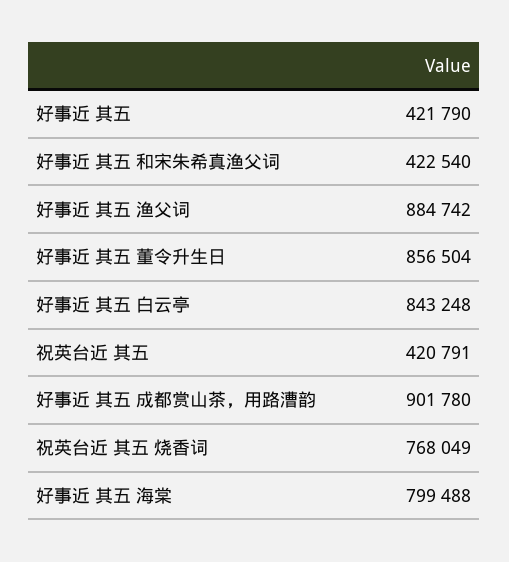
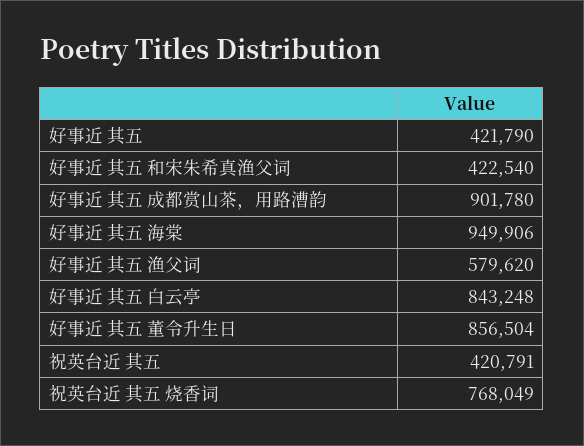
  {
    "好事近 其五": 421790,
    "好事近 其五 和宋朱希真渔父词": 422540,
-   "好事近 其五 渔父词": 884742,
+   "好事近 其五 渔父词": 579620,
    "好事近 其五 董令升生日": 856504,
    "好事近 其五 白云亭": 843248,
    "祝英台近 其五": 420791,
    "好事近 其五 成都赏山茶，用路漕韵": 901780,
    "祝英台近 其五 烧香词": 768049,
-   "好事近 其五 海棠": 799488
+   "好事近 其五 海棠": 949906
  }

